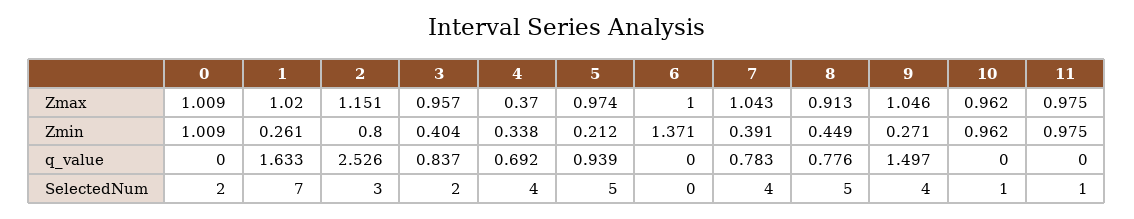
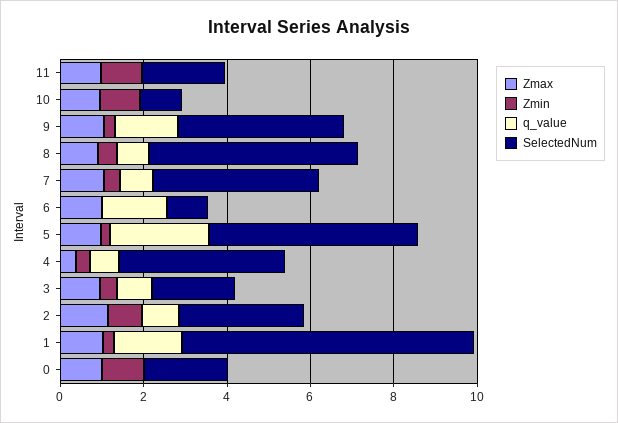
  {
    "Zmax": {
      "0": 1.009,
      "1": 1.02,
      "2": 1.151,
      "3": 0.957,
      "4": 0.37,
      "5": 0.974,
      "6": 1,
      "7": 1.043,
      "8": 0.913,
      "9": 1.046,
      "10": 0.962,
      "11": 0.975
    },
    "Zmin": {
      "0": 1.009,
      "1": 0.261,
      "2": 0.8,
      "3": 0.404,
      "4": 0.338,
      "5": 0.212,
-     "6": 1.371,
+     "6": 0,
      "7": 0.391,
      "8": 0.449,
      "9": 0.271,
      "10": 0.962,
      "11": 0.975
    },
    "q_value": {
      "0": 0,
      "1": 1.633,
-     "2": 2.526,
+     "2": 1,
      "3": 0.837,
      "4": 0.692,
-     "5": 0.939,
+     "5": 2.5,
-     "6": 0,
+     "6": 1.5,
      "7": 0.783,
      "8": 0.776,
      "9": 1.497,
      "10": 0,
      "11": 0
    },
    "SelectedNum": {
      "0": 2,
      "1": 7,
      "2": 3,
      "3": 2,
      "4": 4,
      "5": 5,
-     "6": 0,
+     "6": 1,
      "7": 4,
      "8": 5,
      "9": 4,
      "10": 1,
-     "11": 1
+     "11": 2
    }
  }

